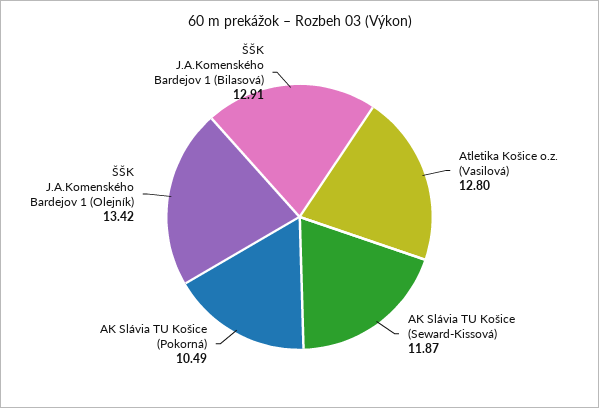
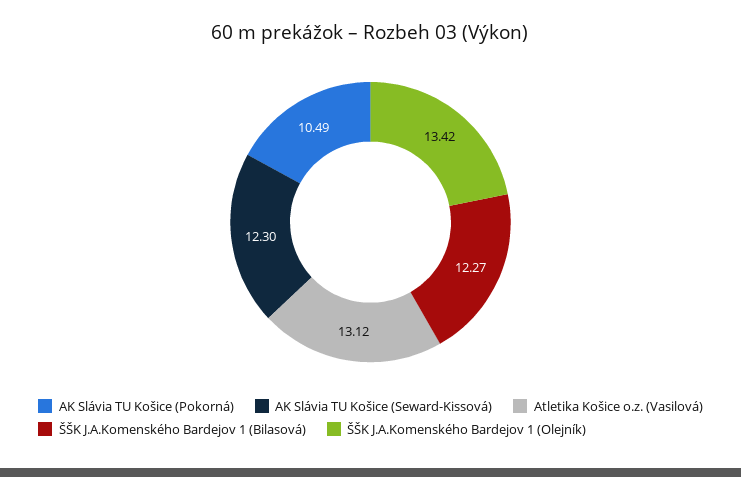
  {
-   "Atletika Košice o.z. (Vasilová)": 12.8,
+   "Atletika Košice o.z. (Vasilová)": 13.12,
-   "AK Slávia TU Košice (Seward-Kissová)": 11.87,
+   "AK Slávia TU Košice (Seward-Kissová)": 12.3,
    "AK Slávia TU Košice (Pokorná)": 10.49,
    "ŠŠK J.A.Komenského Bardejov 1 (Olejník)": 13.42,
-   "ŠŠK J.A.Komenského Bardejov 1 (Bilasová)": 12.91
+   "ŠŠK J.A.Komenského Bardejov 1 (Bilasová)": 12.27
  }

